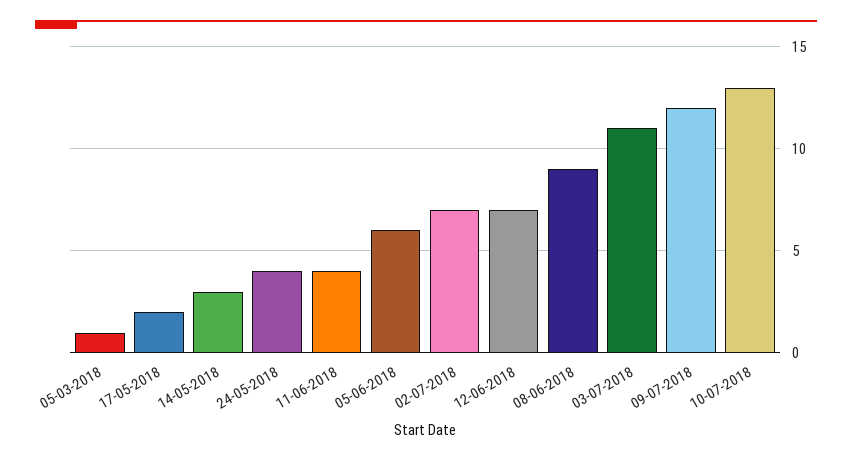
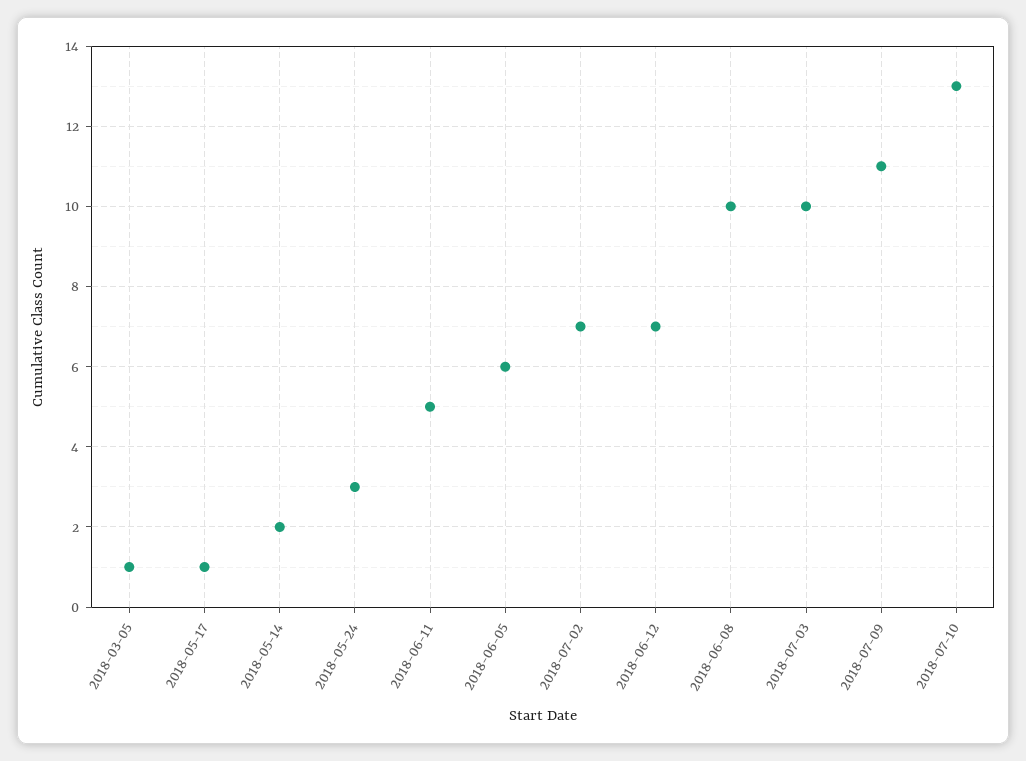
  {
    "05-03-2018": 1,
-   "17-05-2018": 2,
+   "17-05-2018": 1,
-   "14-05-2018": 3,
+   "14-05-2018": 2,
-   "24-05-2018": 4,
+   "24-05-2018": 3,
-   "11-06-2018": 4,
+   "11-06-2018": 5,
    "05-06-2018": 6,
    "02-07-2018": 7,
    "12-06-2018": 7,
-   "08-06-2018": 9,
+   "08-06-2018": 10,
-   "03-07-2018": 11,
+   "03-07-2018": 10,
-   "09-07-2018": 12,
+   "09-07-2018": 11,
    "10-07-2018": 13
  }

